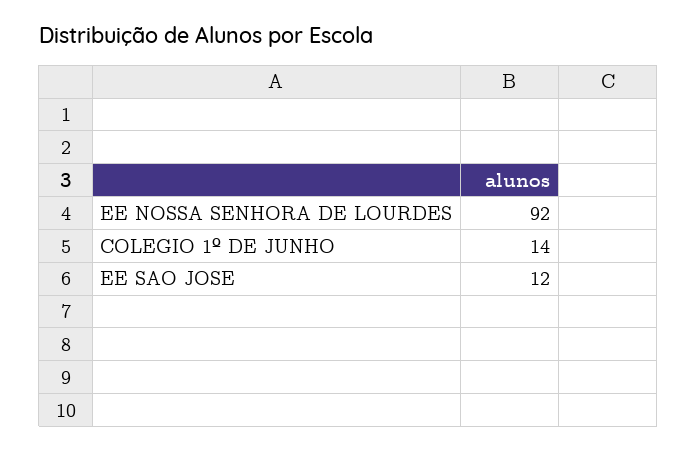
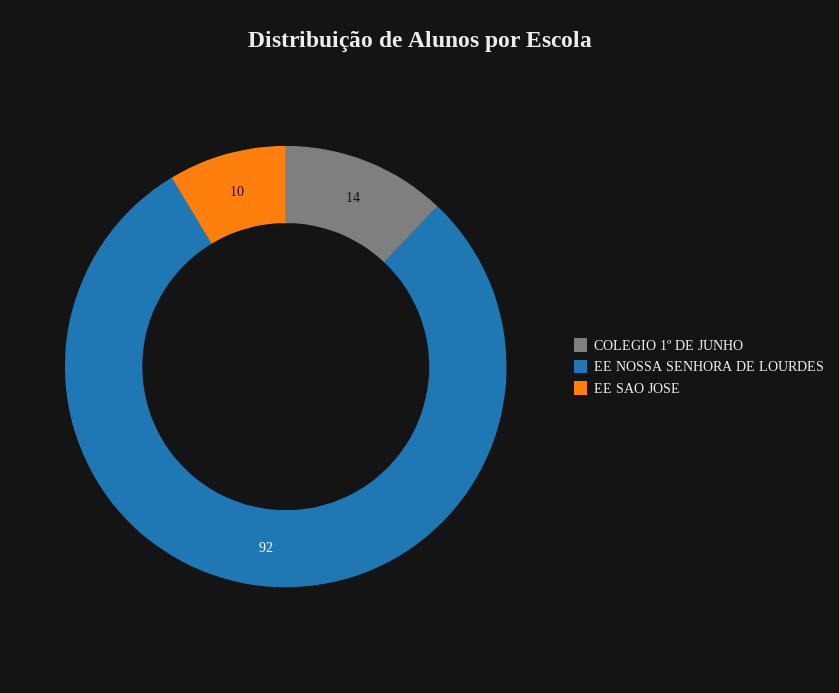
  {
    "EE NOSSA SENHORA DE LOURDES": 92,
    "COLEGIO 1º DE JUNHO": 14,
-   "EE SAO JOSE": 12
+   "EE SAO JOSE": 10
  }

